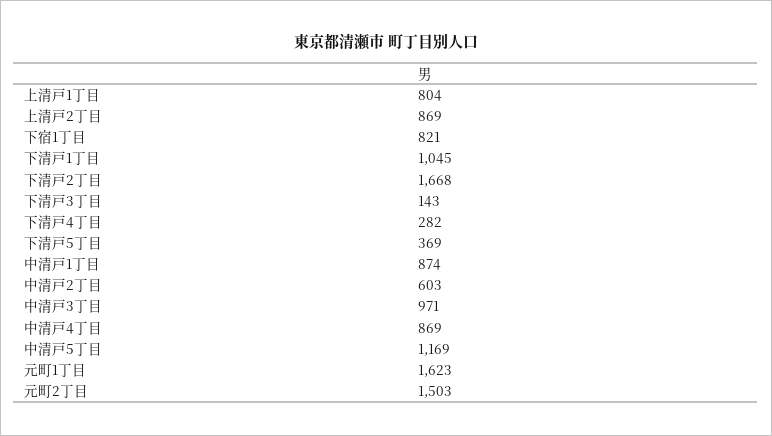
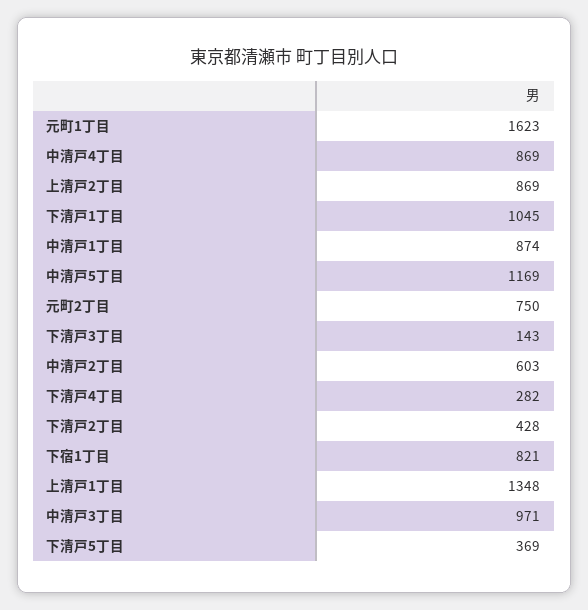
  {
-   "上清戸1丁目": 804,
+   "上清戸1丁目": 1348,
    "上清戸2丁目": 869,
    "下宿1丁目": 821,
    "下清戸1丁目": 1045,
-   "下清戸2丁目": 1668,
+   "下清戸2丁目": 428,
    "下清戸3丁目": 143,
    "下清戸4丁目": 282,
    "下清戸5丁目": 369,
    "中清戸1丁目": 874,
    "中清戸2丁目": 603,
    "中清戸3丁目": 971,
    "中清戸4丁目": 869,
    "中清戸5丁目": 1169,
    "元町1丁目": 1623,
-   "元町2丁目": 1503
+   "元町2丁目": 750
  }

